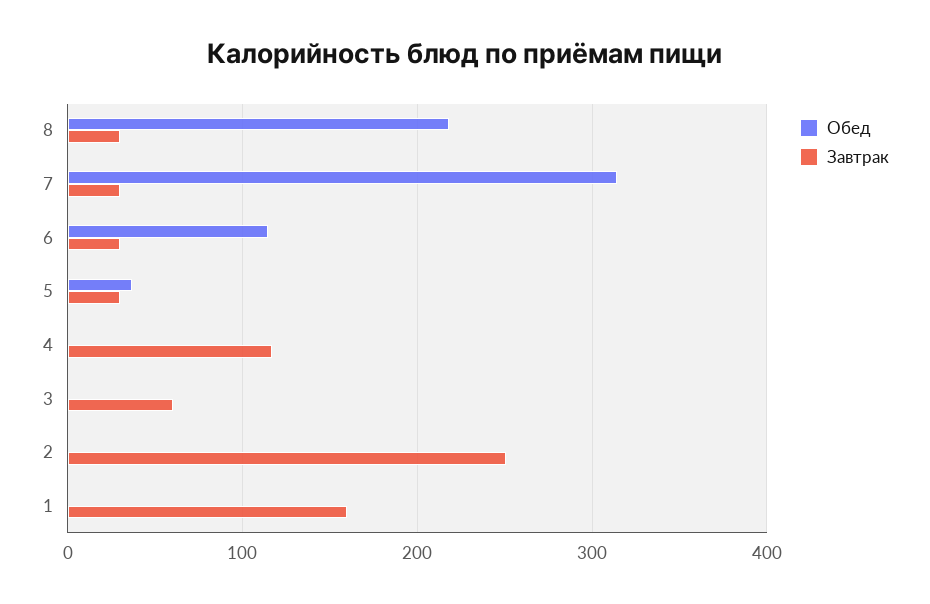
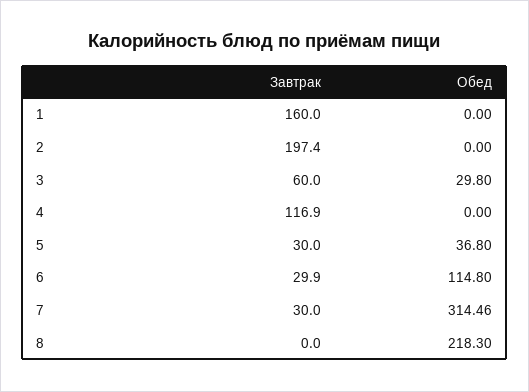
  {
    "Обед": {
      "8": 218.3,
      "7": 314.46,
      "6": 114.8,
      "5": 36.8,
      "4": 0,
-     "3": 0,
+     "3": 29.8,
      "2": 0,
      "1": 0
    },
    "Завтрак": {
-     "8": 30,
+     "8": 0,
      "7": 30,
      "6": 29.9,
      "5": 30,
      "4": 116.9,
      "3": 60,
-     "2": 250,
+     "2": 197.4,
      "1": 160
    }
  }

